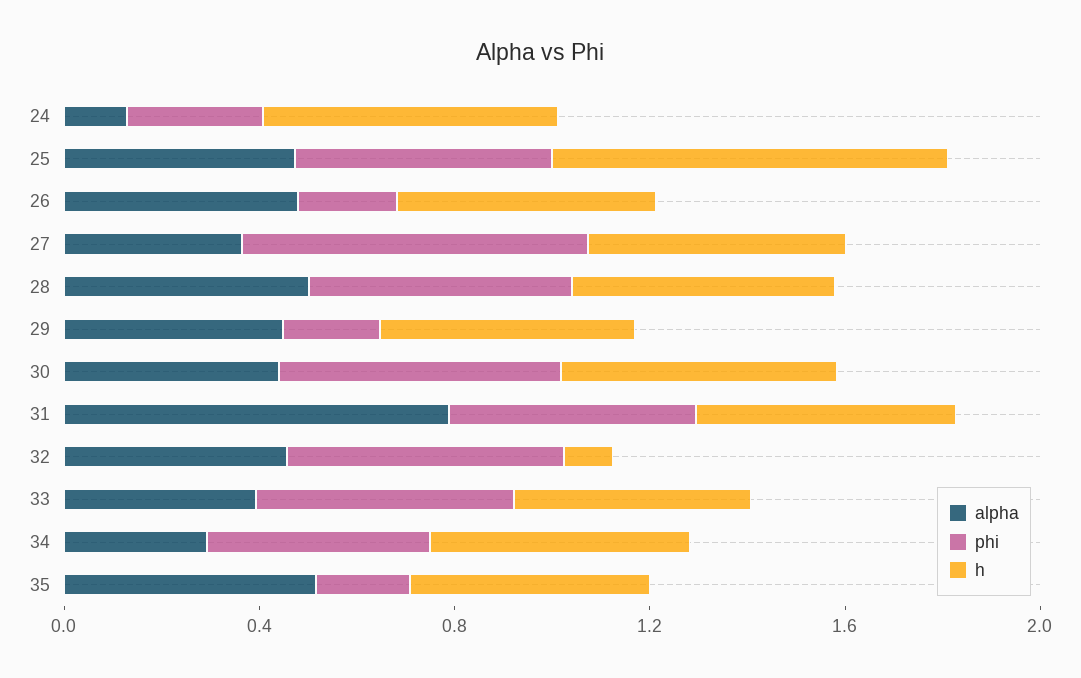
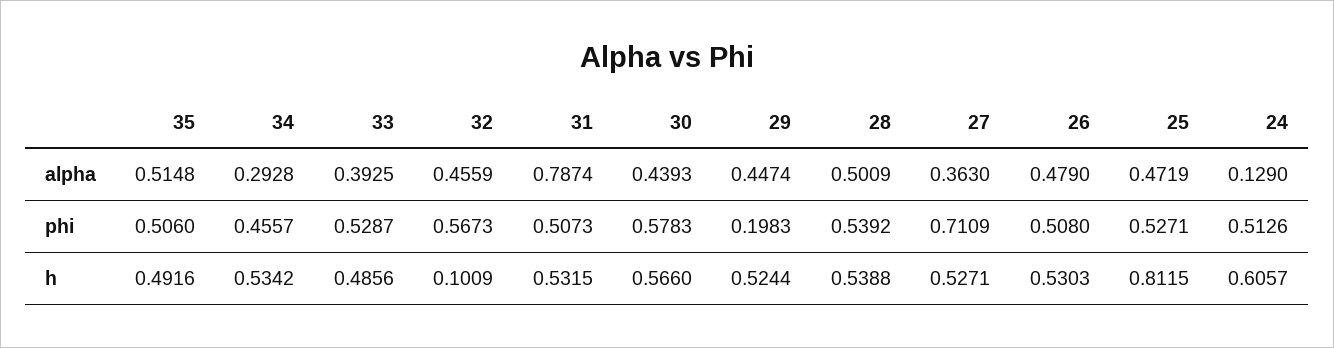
  {
    "alpha": {
      "24": 0.129,
      "25": 0.4719,
      "26": 0.479,
      "27": 0.363,
      "28": 0.5009,
      "29": 0.4474,
      "30": 0.4393,
      "31": 0.7874,
      "32": 0.4559,
      "33": 0.3925,
      "34": 0.2928,
      "35": 0.5148
    },
    "phi": {
-     "24": 0.3,
+     "24": 0.5126,
      "25": 0.5271,
-     "26": 0.2,
+     "26": 0.508,
      "27": 0.7109,
      "28": 0.5392,
      "29": 0.1983,
      "30": 0.5783,
      "31": 0.5073,
      "32": 0.5673,
      "33": 0.5287,
      "34": 0.4557,
-     "35": 0.2
+     "35": 0.506
    },
    "h": {
      "24": 0.6057,
      "25": 0.8115,
      "26": 0.5303,
      "27": 0.5271,
      "28": 0.5388,
      "29": 0.5244,
      "30": 0.566,
      "31": 0.5315,
      "32": 0.1009,
      "33": 0.4856,
      "34": 0.5342,
      "35": 0.4916
    }
  }

